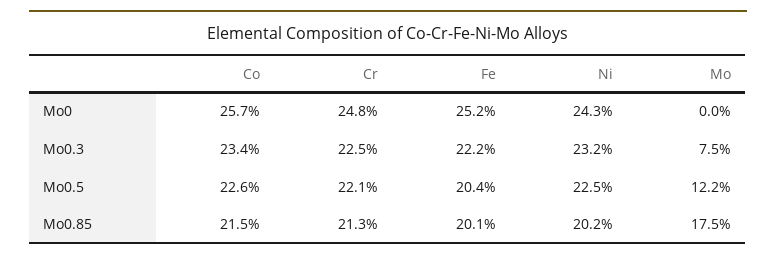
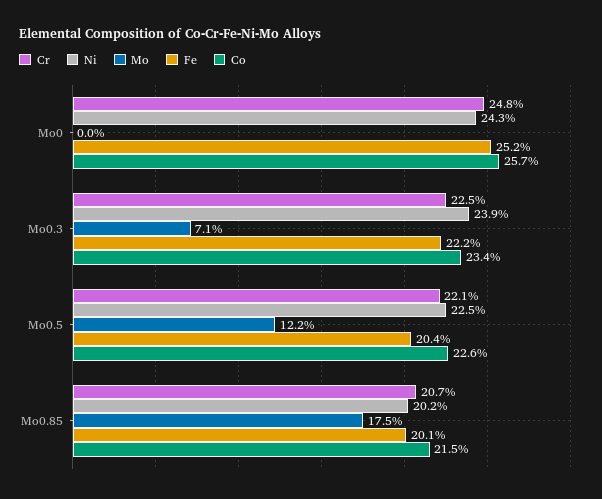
  {
    "Co": {
      "Mo0": 25.7,
      "Mo0.3": 23.4,
      "Mo0.5": 22.6,
      "Mo0.85": 21.5
    },
    "Cr": {
      "Mo0": 24.8,
      "Mo0.3": 22.5,
      "Mo0.5": 22.1,
-     "Mo0.85": 21.3
+     "Mo0.85": 20.7
    },
    "Fe": {
      "Mo0": 25.2,
      "Mo0.3": 22.2,
      "Mo0.5": 20.4,
      "Mo0.85": 20.1
    },
    "Ni": {
      "Mo0": 24.3,
-     "Mo0.3": 23.2,
+     "Mo0.3": 23.9,
      "Mo0.5": 22.5,
      "Mo0.85": 20.2
    },
    "Mo": {
      "Mo0": 0,
-     "Mo0.3": 7.5,
+     "Mo0.3": 7.1,
      "Mo0.5": 12.2,
      "Mo0.85": 17.5
    }
  }

